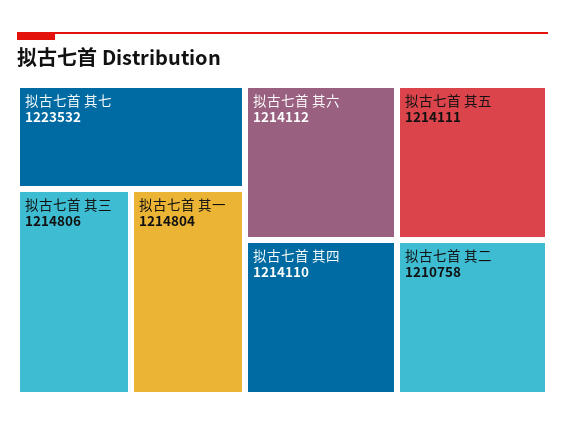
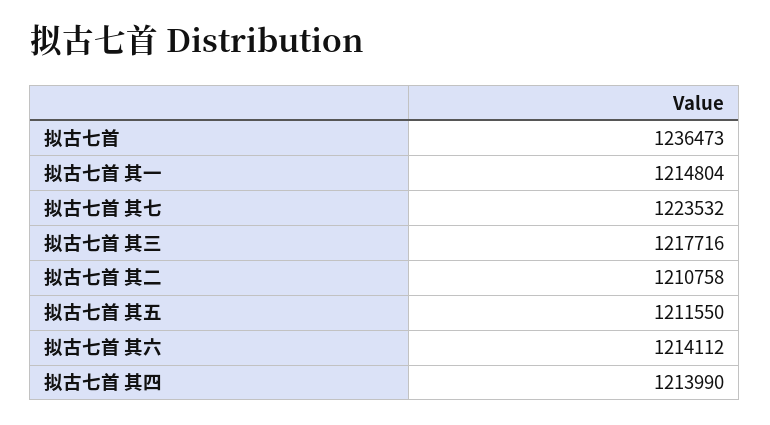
  {
    "拟古七首 其七": 1223532,
-   "拟古七首 其三": 1214806,
+   "拟古七首 其三": 1217716,
    "拟古七首 其一": 1214804,
    "拟古七首 其六": 1214112,
-   "拟古七首 其五": 1214111,
+   "拟古七首 其五": 1211550,
-   "拟古七首 其四": 1214110,
+   "拟古七首 其四": 1213990,
-   "拟古七首 其二": 1210758
+   "拟古七首 其二": 1210758,
+   "拟古七首": 1236473
  }

